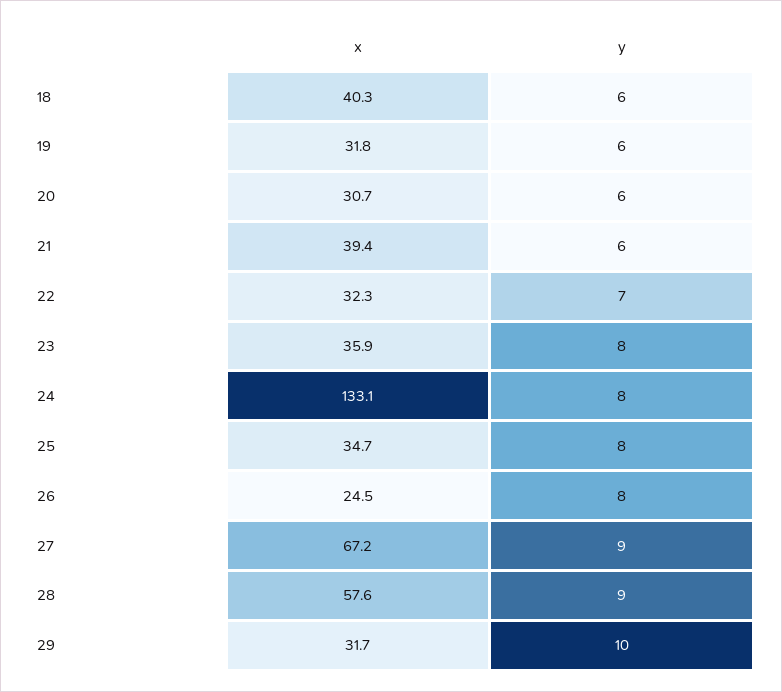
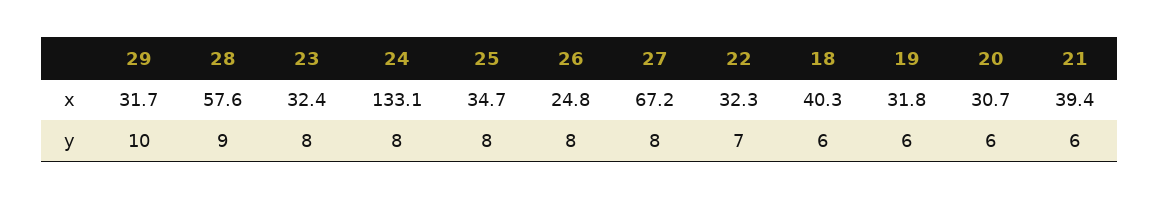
  {
    "x": {
      "18": 40.3,
      "19": 31.8,
      "20": 30.7,
      "21": 39.4,
      "22": 32.3,
-     "23": 35.9,
+     "23": 32.4,
      "24": 133.1,
      "25": 34.7,
-     "26": 24.5,
+     "26": 24.8,
      "27": 67.2,
      "28": 57.6,
      "29": 31.7
    },
    "y": {
      "18": 6,
      "19": 6,
      "20": 6,
      "21": 6,
      "22": 7,
      "23": 8,
      "24": 8,
      "25": 8,
      "26": 8,
-     "27": 9,
+     "27": 8,
      "28": 9,
      "29": 10
    }
  }

